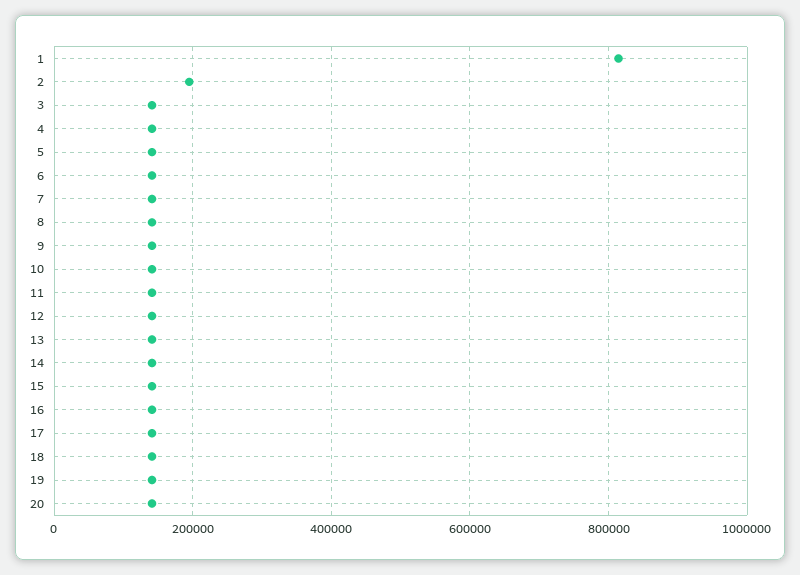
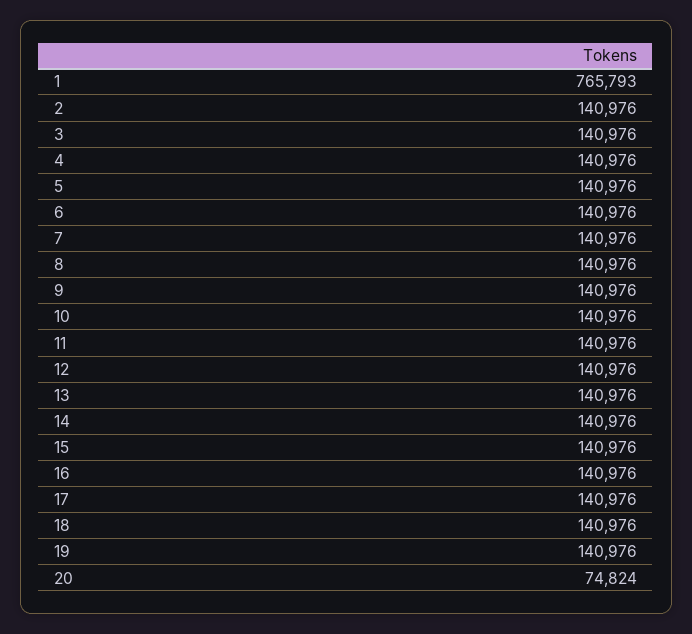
  {
-   "1": 820000,
+   "1": 765793,
-   "2": 200000,
+   "2": 140976,
    "3": 140976,
    "4": 140976,
    "5": 140976,
    "6": 140976,
    "7": 140976,
    "8": 140976,
    "9": 140976,
    "10": 140976,
    "11": 140976,
    "12": 140976,
    "13": 140976,
    "14": 140976,
    "15": 140976,
    "16": 140976,
    "17": 140976,
    "18": 140976,
    "19": 140976,
-   "20": 140000
+   "20": 74824
  }

